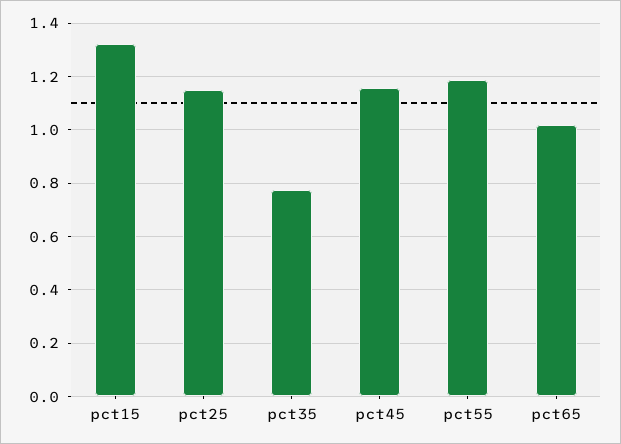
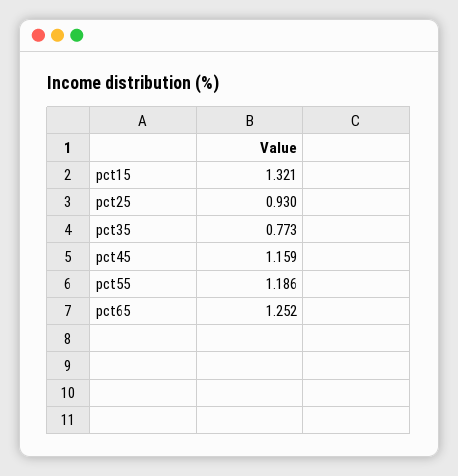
  {
    "pct15": 1.321,
-   "pct25": 1.15,
+   "pct25": 0.93,
    "pct35": 0.773,
    "pct45": 1.159,
    "pct55": 1.186,
-   "pct65": 1.025
+   "pct65": 1.252
  }

